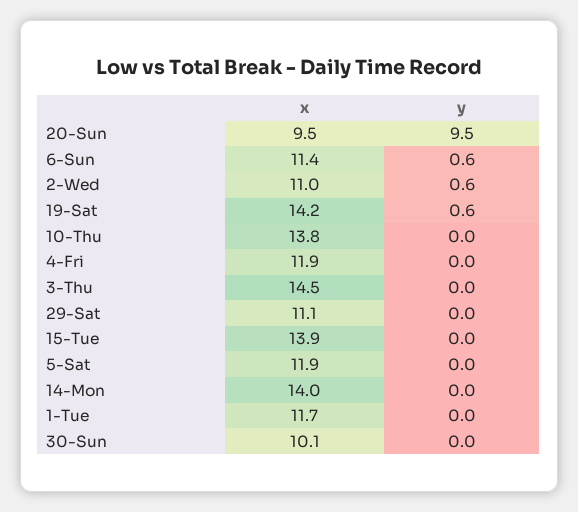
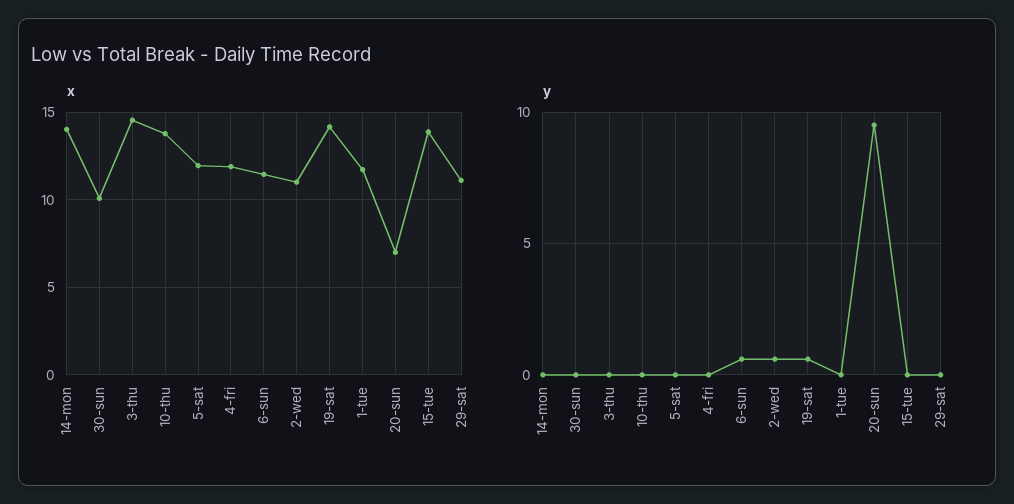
  {
    "x": {
-     "20-Sun": 9.5,
+     "20-Sun": 7,
      "6-Sun": 11.4,
      "2-Wed": 11,
      "19-Sat": 14.2,
      "10-Thu": 13.8,
      "4-Fri": 11.9,
      "3-Thu": 14.5,
      "29-Sat": 11.1,
      "15-Tue": 13.9,
      "5-Sat": 11.9,
      "14-Mon": 14,
      "1-Tue": 11.7,
      "30-Sun": 10.1
    },
    "y": {
      "20-Sun": 9.5,
      "6-Sun": 0.6,
      "2-Wed": 0.6,
      "19-Sat": 0.6,
      "10-Thu": 0,
      "4-Fri": 0,
      "3-Thu": 0,
      "29-Sat": 0,
      "15-Tue": 0,
      "5-Sat": 0,
      "14-Mon": 0,
      "1-Tue": 0,
      "30-Sun": 0
    }
  }

